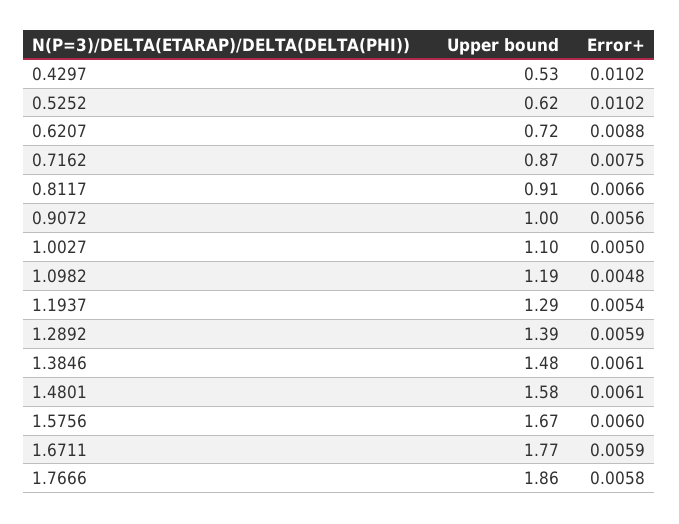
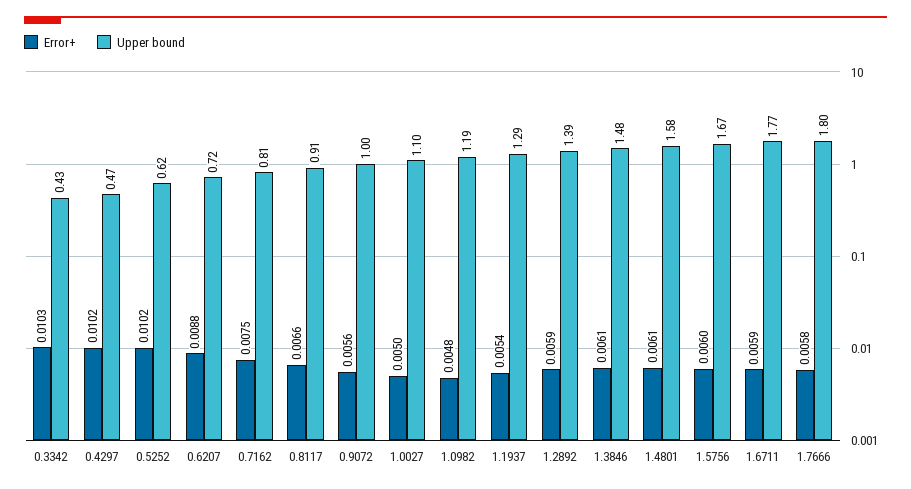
  {
    "Upper bound": {
-     "0.4297": 0.53,
+     "0.4297": 0.47,
      "0.5252": 0.62,
      "0.6207": 0.72,
-     "0.7162": 0.87,
+     "0.7162": 0.81,
      "0.8117": 0.91,
      "0.9072": 1,
      "1.0027": 1.1,
      "1.0982": 1.19,
      "1.1937": 1.29,
      "1.2892": 1.39,
      "1.3846": 1.48,
      "1.4801": 1.58,
      "1.5756": 1.67,
      "1.6711": 1.77,
-     "1.7666": 1.86
+     "1.7666": 1.8,
+     "0.3342": 0.43
    },
    "Error+": {
      "0.4297": 0.0102,
      "0.5252": 0.0102,
      "0.6207": 0.0088,
      "0.7162": 0.0075,
      "0.8117": 0.0066,
      "0.9072": 0.0056,
      "1.0027": 0.005,
      "1.0982": 0.0048,
      "1.1937": 0.0054,
      "1.2892": 0.0059,
      "1.3846": 0.0061,
      "1.4801": 0.0061,
      "1.5756": 0.006,
      "1.6711": 0.0059,
-     "1.7666": 0.0058
+     "1.7666": 0.0058,
+     "0.3342": 0.0103
    }
  }

